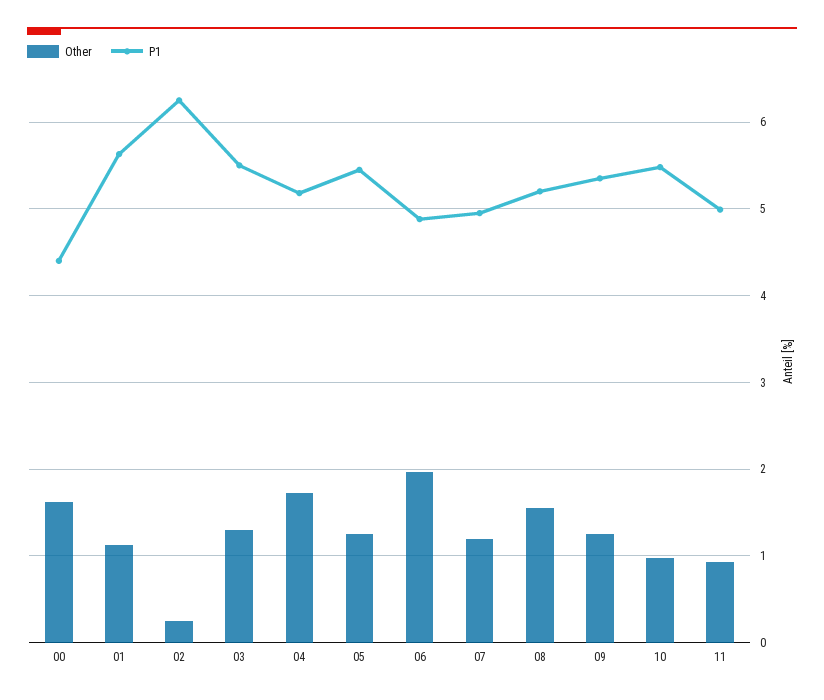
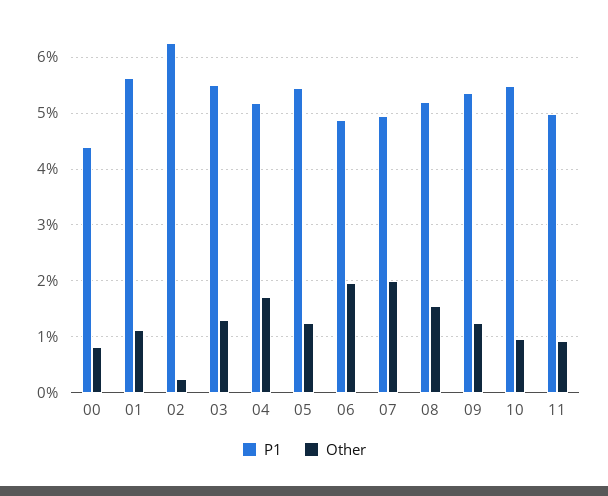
  {
    "Other": {
-     "00": 1.6,
+     "00": 0.8,
      "01": 1.1,
      "02": 0.3,
      "03": 1.3,
      "04": 1.7,
      "05": 1.3,
      "06": 2,
-     "07": 1.2,
+     "07": 2,
      "08": 1.6,
      "09": 1.3,
      "10": 1,
      "11": 0.9
    },
    "P1": {
      "00": 4.4,
      "01": 5.6,
      "02": 6.3,
      "03": 5.5,
      "04": 5.2,
      "05": 5.5,
      "06": 4.9,
      "07": 5,
      "08": 5.2,
      "09": 5.4,
      "10": 5.5,
      "11": 5
    }
  }

